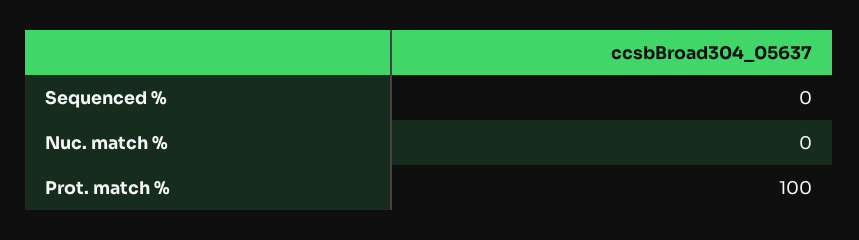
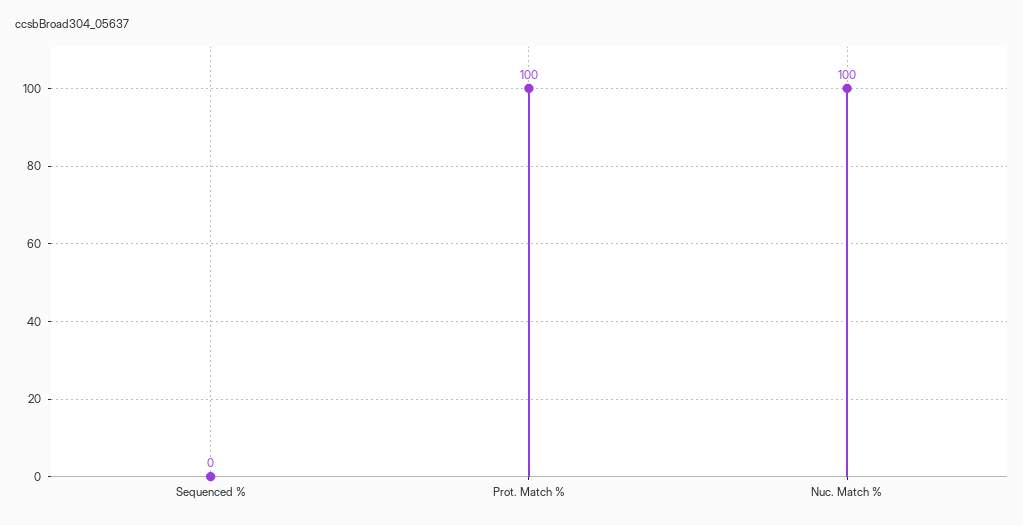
  {
    "Sequenced %": 0,
-   "Nuc. match %": 0,
+   "Nuc. match %": 100,
    "Prot. match %": 100
  }

